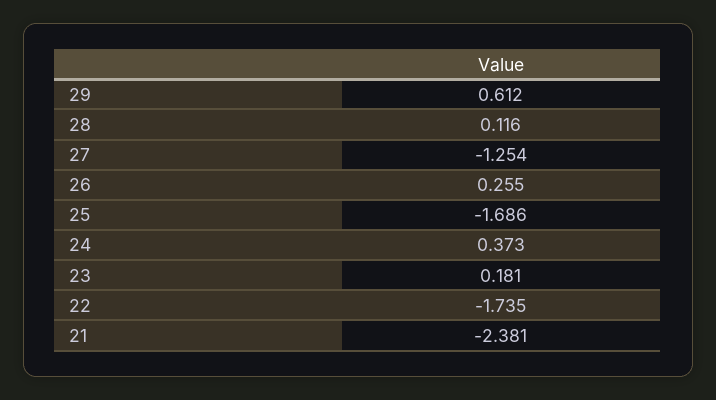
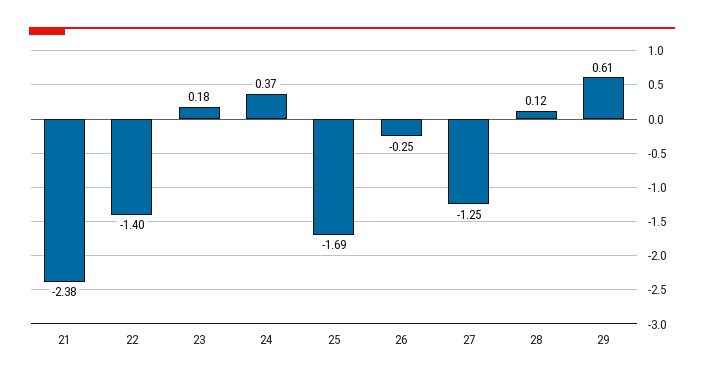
  {
    "29": 0.612,
    "28": 0.116,
    "27": -1.254,
-   "26": 0.255,
+   "26": -0.25,
    "25": -1.686,
    "24": 0.373,
    "23": 0.181,
-   "22": -1.735,
+   "22": -1.4,
    "21": -2.381
  }

